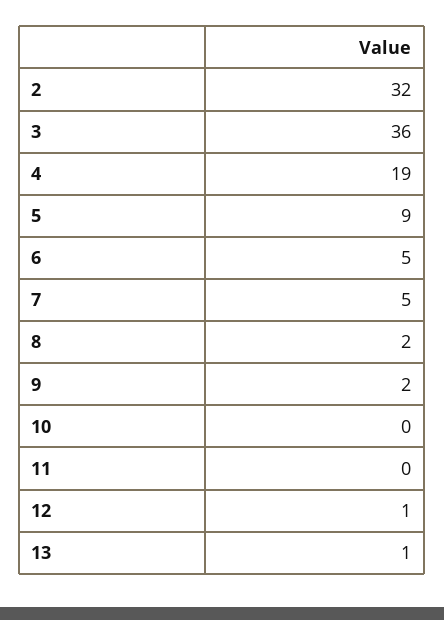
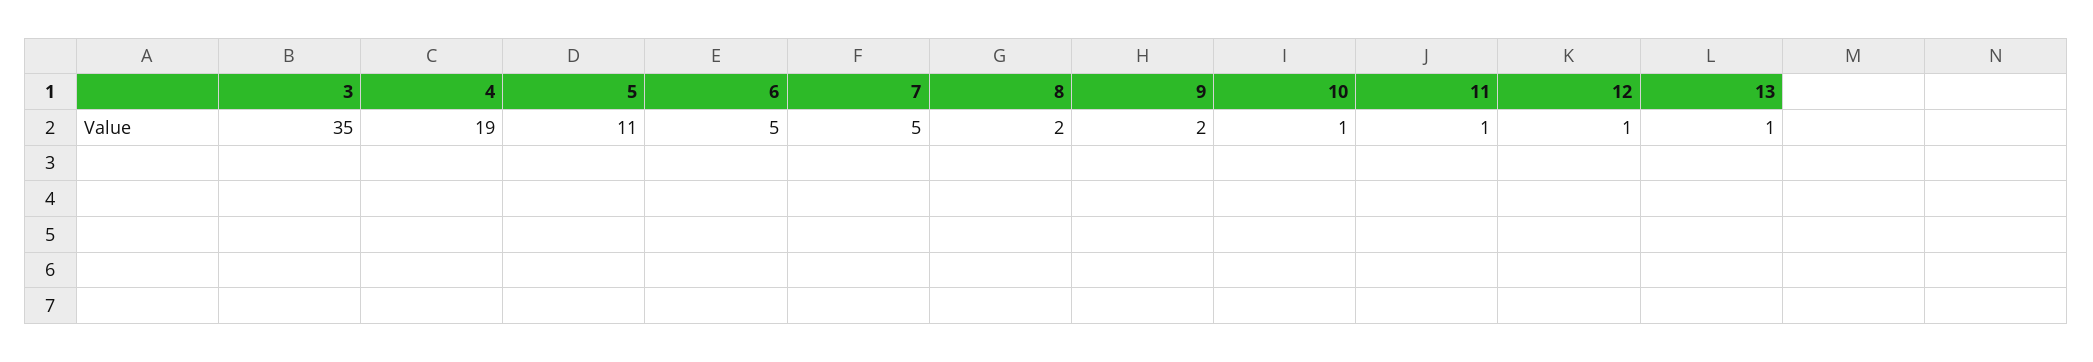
  {
-   "2": 32,
-   "3": 36,
+   "3": 35,
    "4": 19,
-   "5": 9,
+   "5": 11,
    "6": 5,
    "7": 5,
    "8": 2,
    "9": 2,
-   "10": 0,
+   "10": 1,
-   "11": 0,
+   "11": 1,
    "12": 1,
    "13": 1
  }

